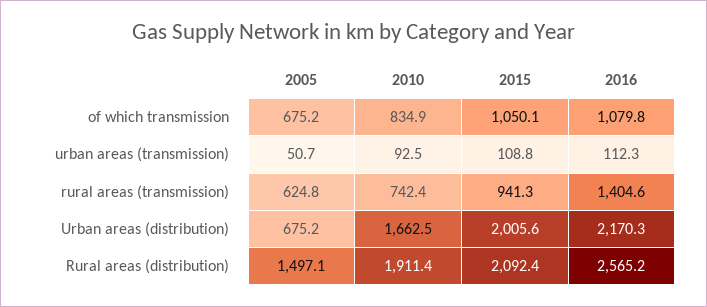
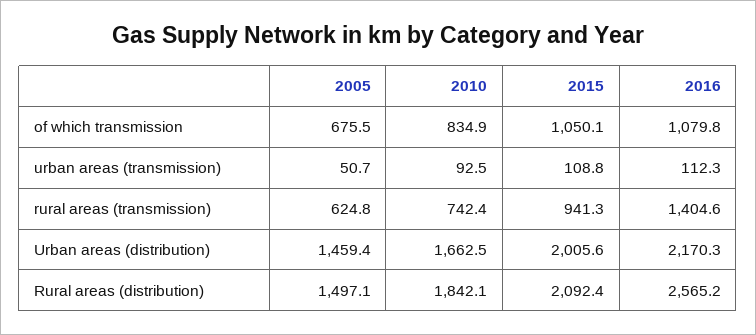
  {
    "2005": {
-     "of which transmission": 675.2,
+     "of which transmission": 675.5,
      "urban areas (transmission)": 50.7,
      "rural areas (transmission)": 624.8,
-     "Urban areas (distribution)": 675.2,
+     "Urban areas (distribution)": 1459.4,
      "Rural areas (distribution)": 1497.1
    },
    "2010": {
      "of which transmission": 834.9,
      "urban areas (transmission)": 92.5,
      "rural areas (transmission)": 742.4,
      "Urban areas (distribution)": 1662.5,
-     "Rural areas (distribution)": 1911.4
+     "Rural areas (distribution)": 1842.1
    },
    "2015": {
      "of which transmission": 1050.1,
      "urban areas (transmission)": 108.8,
      "rural areas (transmission)": 941.3,
      "Urban areas (distribution)": 2005.6,
      "Rural areas (distribution)": 2092.4
    },
    "2016": {
      "of which transmission": 1079.8,
      "urban areas (transmission)": 112.3,
      "rural areas (transmission)": 1404.6,
      "Urban areas (distribution)": 2170.3,
      "Rural areas (distribution)": 2565.2
    }
  }

